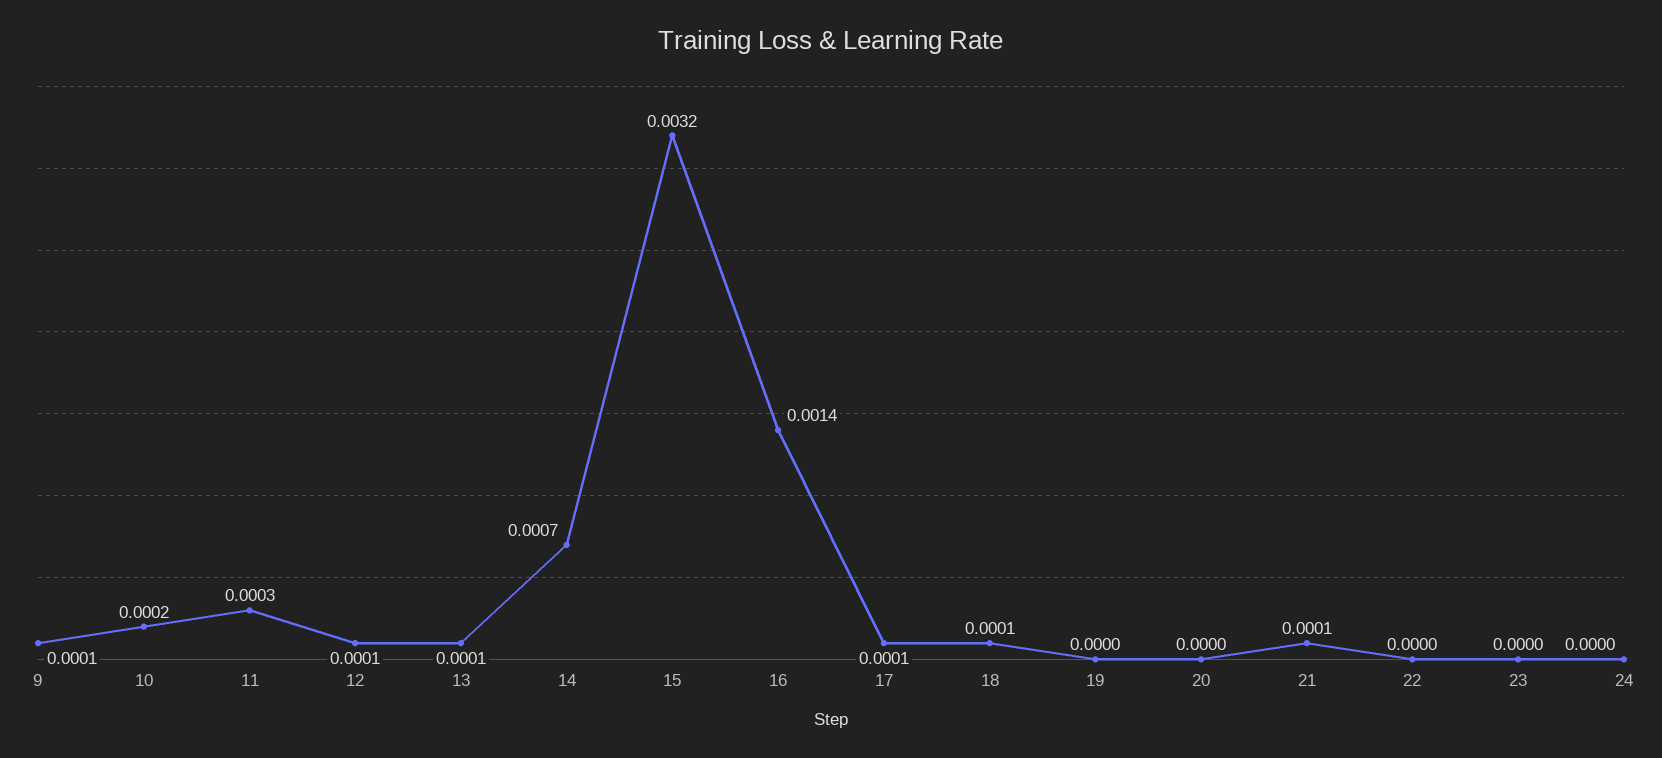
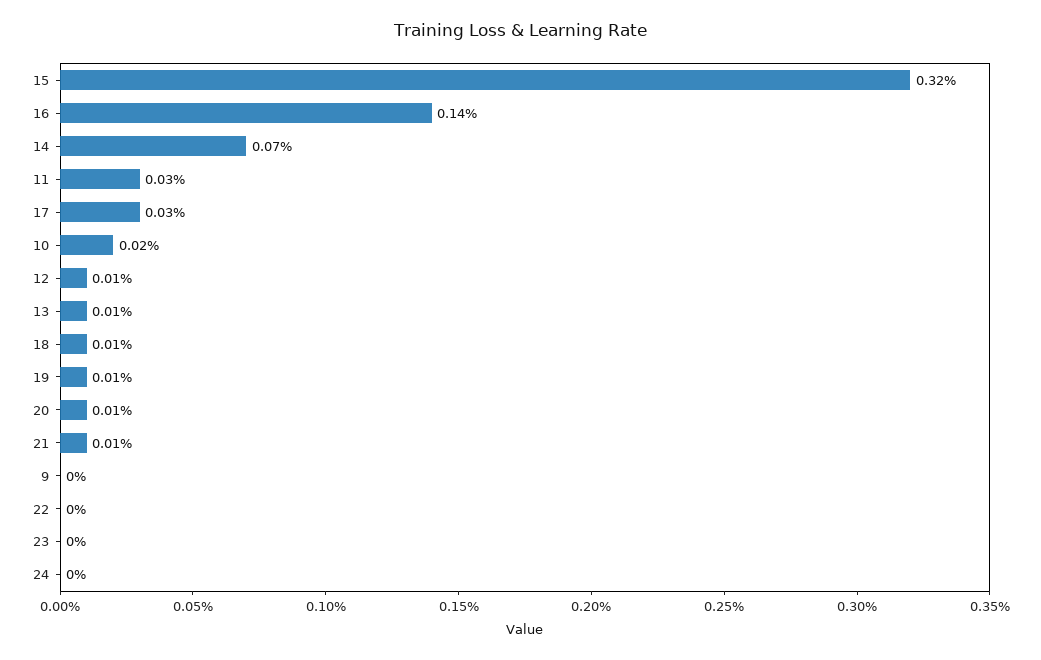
  {
-   "9": 0.0001,
+   "9": 0,
    "10": 0.0002,
    "11": 0.0003,
    "12": 0.0001,
    "13": 0.0001,
    "14": 0.0007,
    "15": 0.0032,
    "16": 0.0014,
-   "17": 0.0001,
+   "17": 0.0003,
    "18": 0.0001,
-   "19": 0,
+   "19": 0.0001,
-   "20": 0,
+   "20": 0.0001,
    "21": 0.0001,
    "22": 0,
    "23": 0,
    "24": 0
  }

